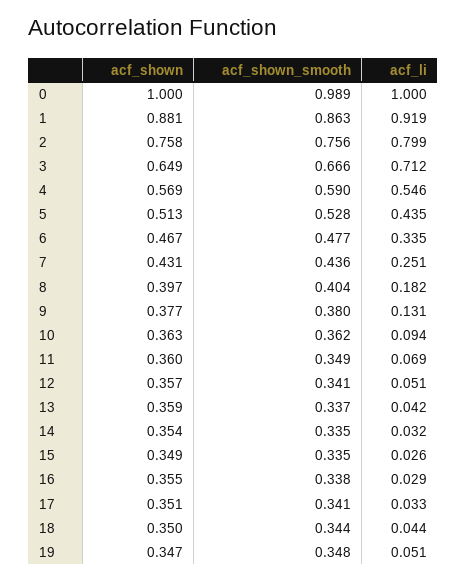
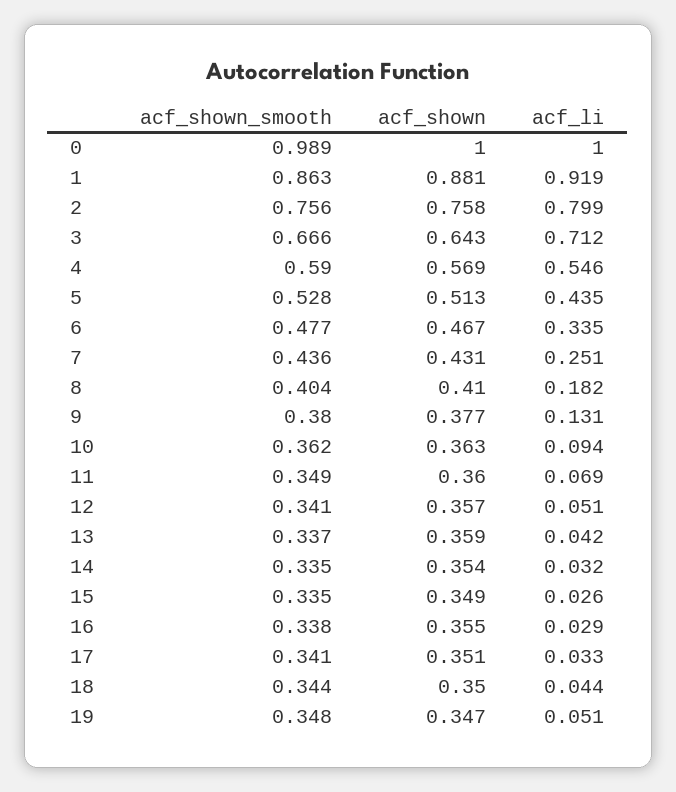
  {
    "acf_shown": {
      "0": 1,
      "1": 0.881,
      "2": 0.758,
-     "3": 0.649,
+     "3": 0.643,
      "4": 0.569,
      "5": 0.513,
      "6": 0.467,
      "7": 0.431,
-     "8": 0.397,
+     "8": 0.41,
      "9": 0.377,
      "10": 0.363,
      "11": 0.36,
      "12": 0.357,
      "13": 0.359,
      "14": 0.354,
      "15": 0.349,
      "16": 0.355,
      "17": 0.351,
      "18": 0.35,
      "19": 0.347
    },
    "acf_shown_smooth": {
      "0": 0.989,
      "1": 0.863,
      "2": 0.756,
      "3": 0.666,
      "4": 0.59,
      "5": 0.528,
      "6": 0.477,
      "7": 0.436,
      "8": 0.404,
      "9": 0.38,
      "10": 0.362,
      "11": 0.349,
      "12": 0.341,
      "13": 0.337,
      "14": 0.335,
      "15": 0.335,
      "16": 0.338,
      "17": 0.341,
      "18": 0.344,
      "19": 0.348
    },
    "acf_li": {
      "0": 1,
      "1": 0.919,
      "2": 0.799,
      "3": 0.712,
      "4": 0.546,
      "5": 0.435,
      "6": 0.335,
      "7": 0.251,
      "8": 0.182,
      "9": 0.131,
      "10": 0.094,
      "11": 0.069,
      "12": 0.051,
      "13": 0.042,
      "14": 0.032,
      "15": 0.026,
      "16": 0.029,
      "17": 0.033,
      "18": 0.044,
      "19": 0.051
    }
  }

